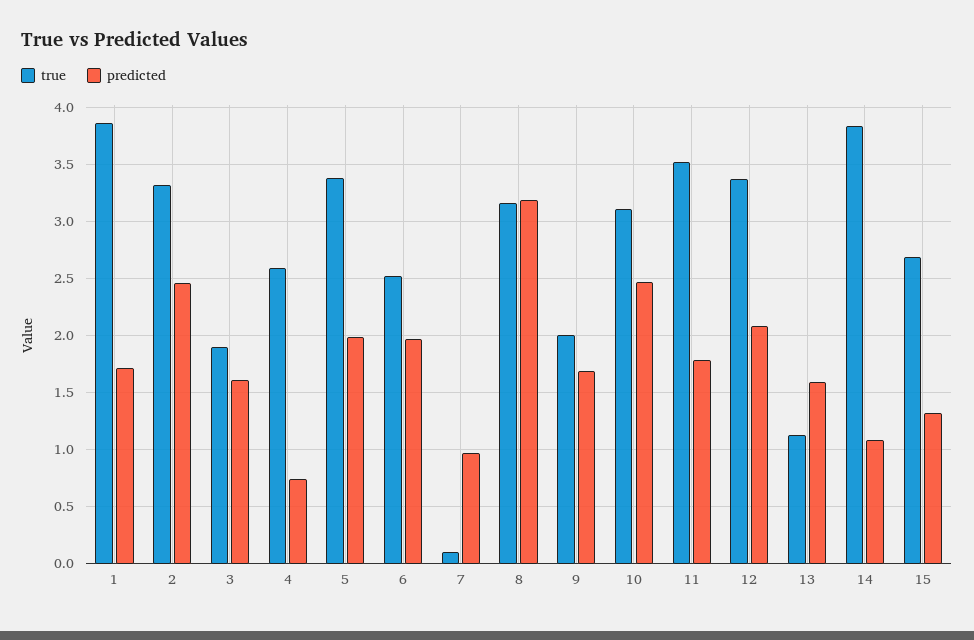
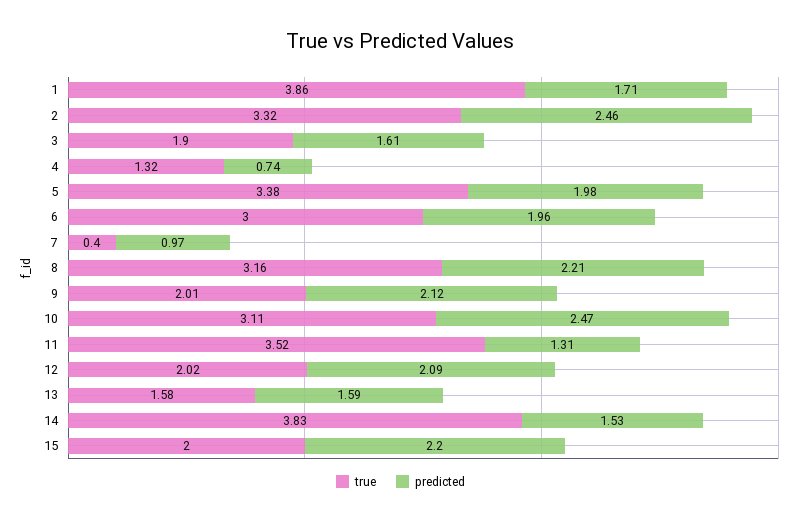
  {
    "true": {
      "1": 3.86,
      "2": 3.32,
      "3": 1.9,
-     "4": 2.6,
+     "4": 1.32,
      "5": 3.38,
-     "6": 2.5,
+     "6": 3,
-     "7": 0.1,
+     "7": 0.4,
      "8": 3.16,
      "9": 2.01,
      "10": 3.11,
      "11": 3.52,
-     "12": 3.4,
+     "12": 2.02,
-     "13": 1.1,
+     "13": 1.58,
      "14": 3.83,
-     "15": 2.7
+     "15": 2
    },
    "predicted": {
      "1": 1.71,
      "2": 2.46,
      "3": 1.61,
      "4": 0.74,
      "5": 1.98,
      "6": 1.96,
      "7": 0.97,
-     "8": 3.2,
+     "8": 2.21,
-     "9": 1.7,
+     "9": 2.12,
      "10": 2.47,
-     "11": 1.8,
+     "11": 1.31,
      "12": 2.09,
      "13": 1.59,
-     "14": 1.1,
+     "14": 1.53,
-     "15": 1.3
+     "15": 2.2
    }
  }

